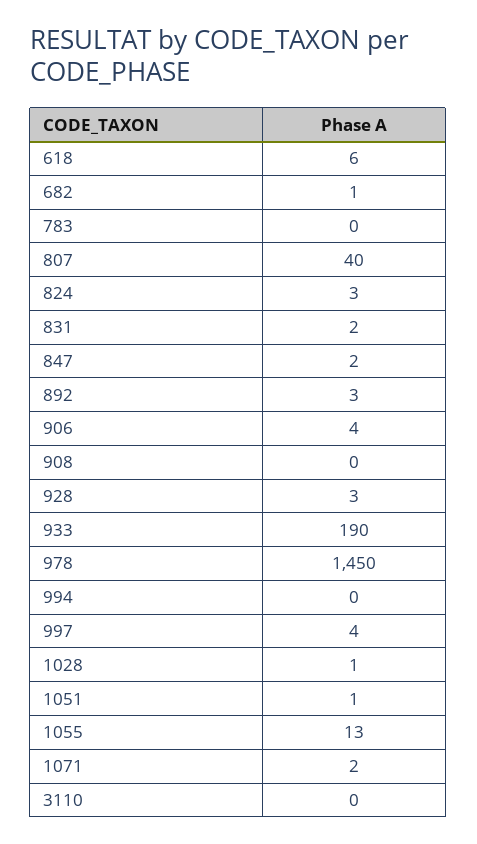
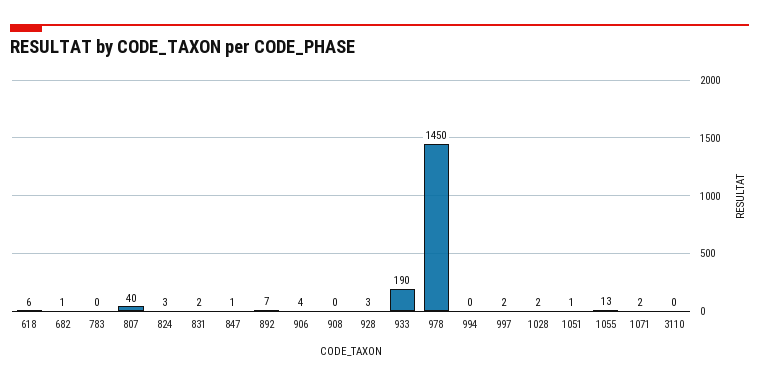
  {
    "618": 6,
    "682": 1,
    "783": 0,
    "807": 40,
    "824": 3,
    "831": 2,
-   "847": 2,
+   "847": 1,
-   "892": 3,
+   "892": 7,
    "906": 4,
    "908": 0,
    "928": 3,
    "933": 190,
    "978": 1450,
    "994": 0,
-   "997": 4,
+   "997": 2,
-   "1028": 1,
+   "1028": 2,
    "1051": 1,
    "1055": 13,
    "1071": 2,
    "3110": 0
  }

